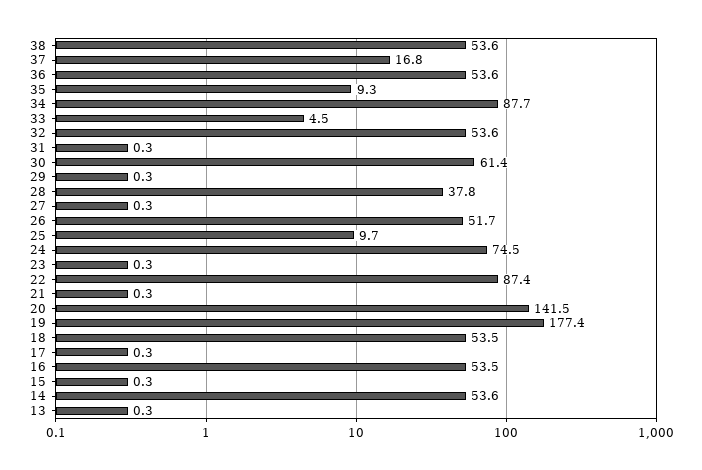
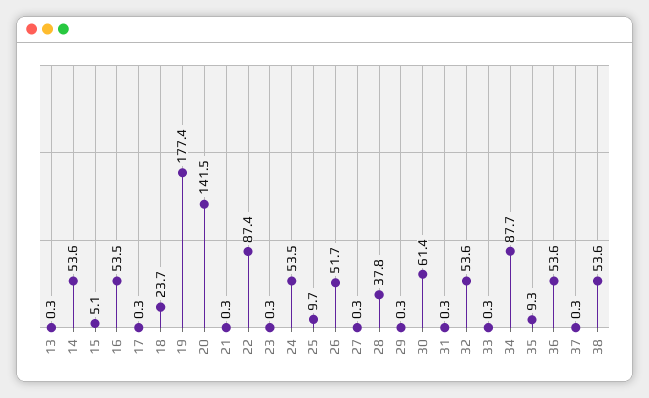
  {
    "38": 53.6,
-   "37": 16.8,
+   "37": 0.3,
    "36": 53.6,
    "35": 9.3,
    "34": 87.7,
-   "33": 4.5,
+   "33": 0.3,
    "32": 53.6,
    "31": 0.3,
    "30": 61.4,
    "29": 0.3,
    "28": 37.8,
    "27": 0.3,
    "26": 51.7,
    "25": 9.7,
-   "24": 74.5,
+   "24": 53.5,
    "23": 0.3,
    "22": 87.4,
    "21": 0.3,
    "20": 141.5,
    "19": 177.4,
-   "18": 53.5,
+   "18": 23.7,
    "17": 0.3,
    "16": 53.5,
-   "15": 0.3,
+   "15": 5.1,
    "14": 53.6,
    "13": 0.3
  }

